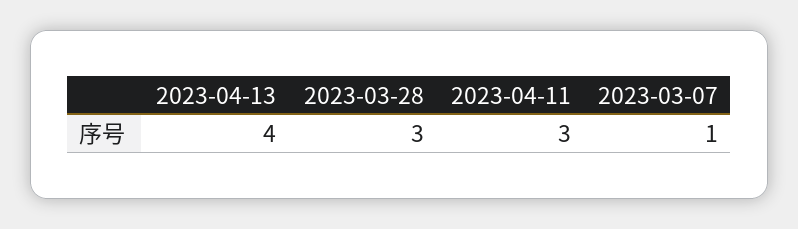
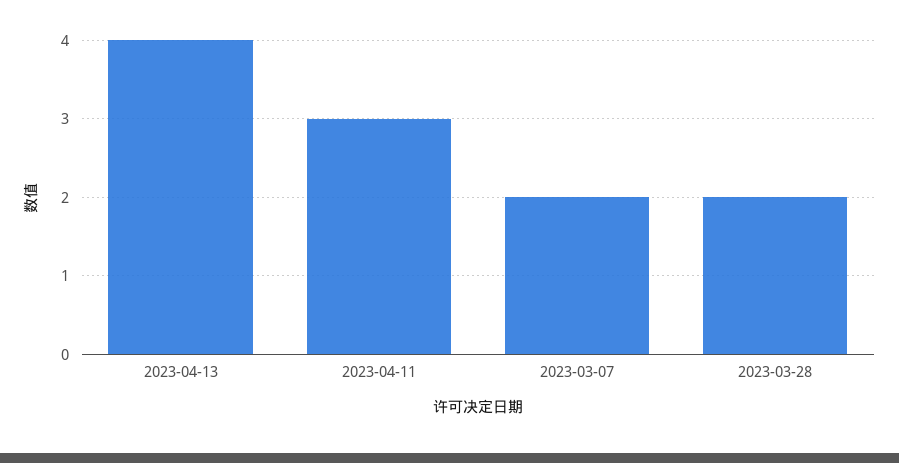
  {
    "2023-04-13": 4,
-   "2023-03-28": 3,
+   "2023-03-28": 2,
    "2023-04-11": 3,
-   "2023-03-07": 1
+   "2023-03-07": 2
  }

